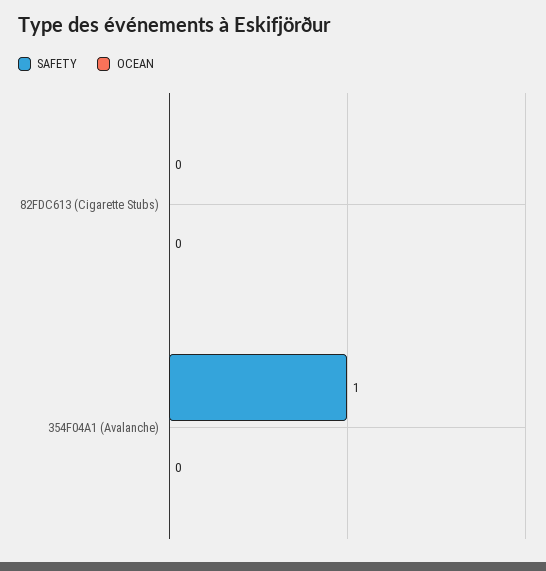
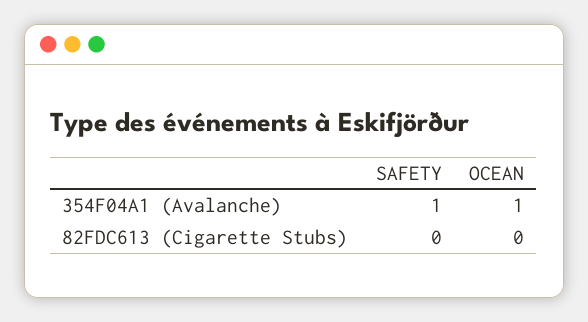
  {
    "SAFETY": {
      "82FDC613 (Cigarette Stubs)": 0,
      "354F04A1 (Avalanche)": 1
    },
    "OCEAN": {
      "82FDC613 (Cigarette Stubs)": 0,
-     "354F04A1 (Avalanche)": 0
+     "354F04A1 (Avalanche)": 1
    }
  }

